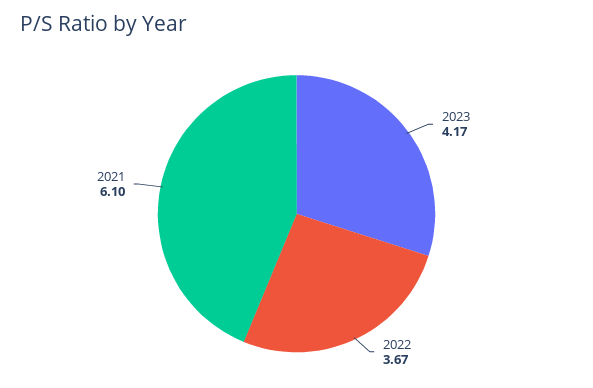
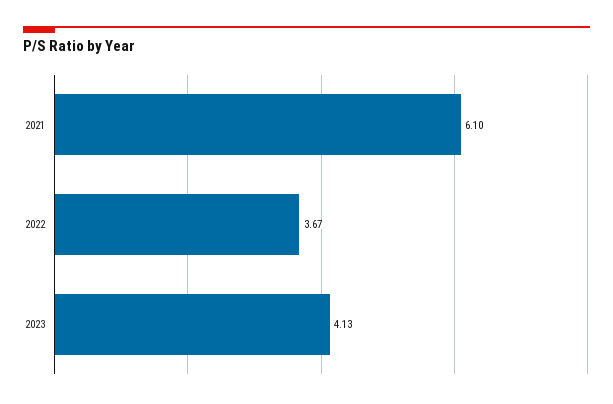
  {
-   "2023": 4.17,
+   "2023": 4.13,
    "2022": 3.67,
    "2021": 6.1
  }

